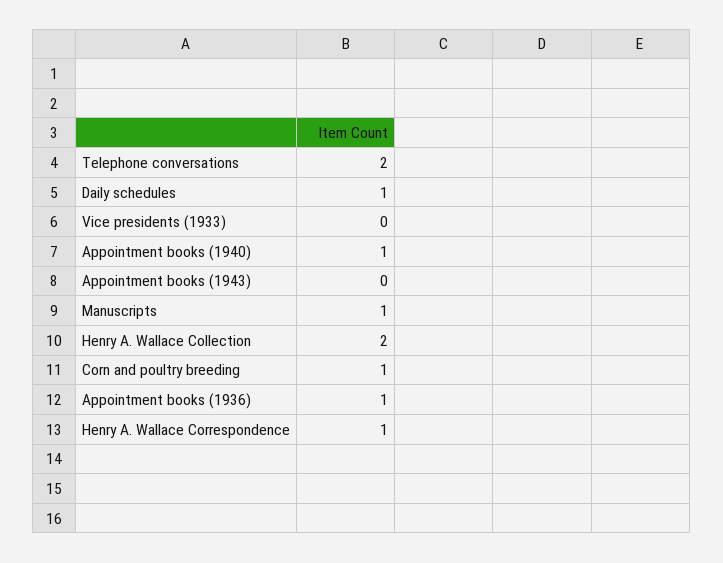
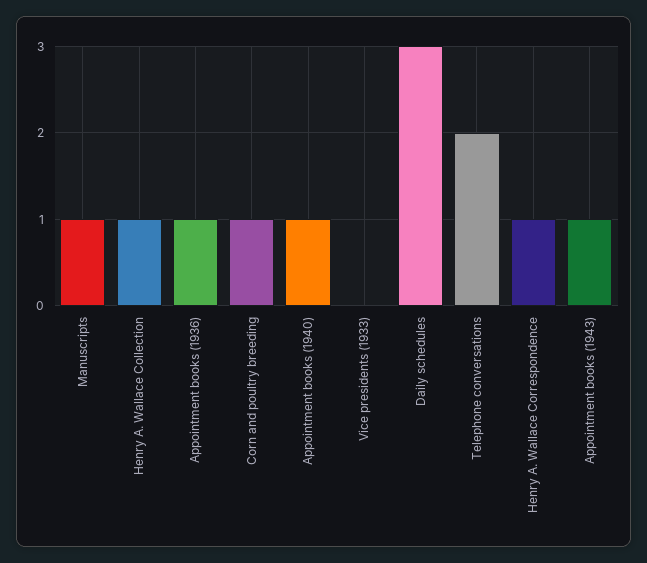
  {
    "Telephone conversations": 2,
-   "Daily schedules": 1,
+   "Daily schedules": 3,
    "Vice presidents (1933)": 0,
    "Appointment books (1940)": 1,
-   "Appointment books (1943)": 0,
+   "Appointment books (1943)": 1,
    "Manuscripts": 1,
-   "Henry A. Wallace Collection": 2,
+   "Henry A. Wallace Collection": 1,
    "Corn and poultry breeding": 1,
    "Appointment books (1936)": 1,
    "Henry A. Wallace Correspondence": 1
  }

